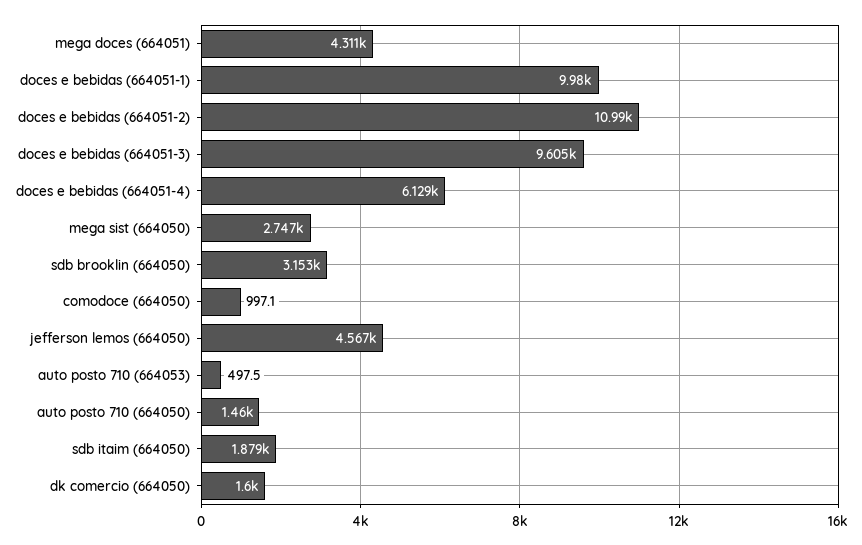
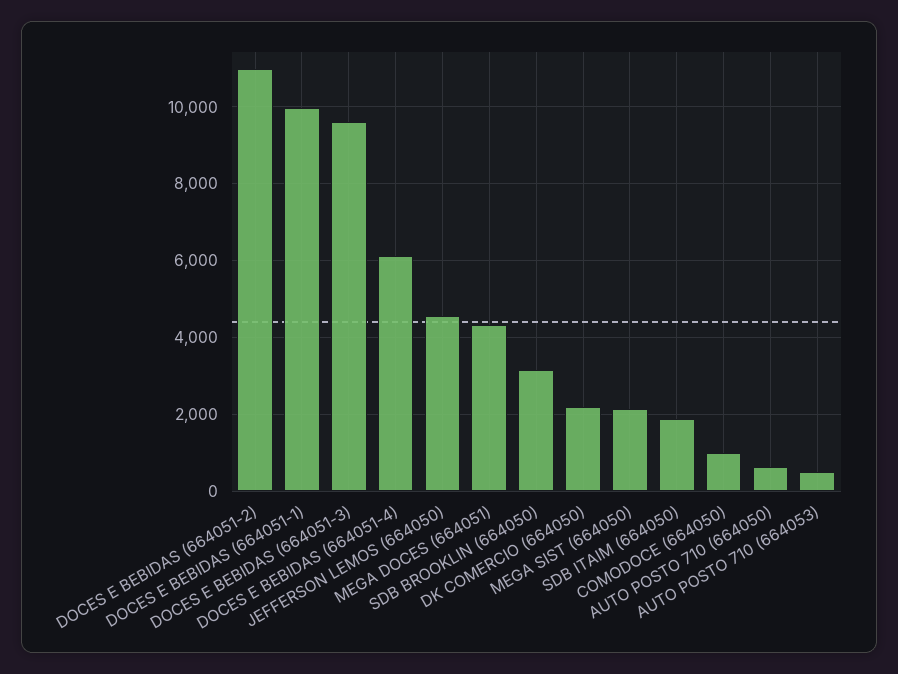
  {
    "mega doces (664051)": 4311,
    "doces e bebidas (664051-1)": 9980,
    "doces e bebidas (664051-2)": 10990,
    "doces e bebidas (664051-3)": 9605,
    "doces e bebidas (664051-4)": 6129,
-   "mega sist (664050)": 2747,
+   "mega sist (664050)": 2200,
    "sdb brooklin (664050)": 3153,
    "comodoce (664050)": 997.1,
    "jefferson lemos (664050)": 4567,
    "auto posto 710 (664053)": 497.5,
-   "auto posto 710 (664050)": 1460,
+   "auto posto 710 (664050)": 600,
    "sdb itaim (664050)": 1879,
-   "dk comercio (664050)": 1600
+   "dk comercio (664050)": 2200
  }

